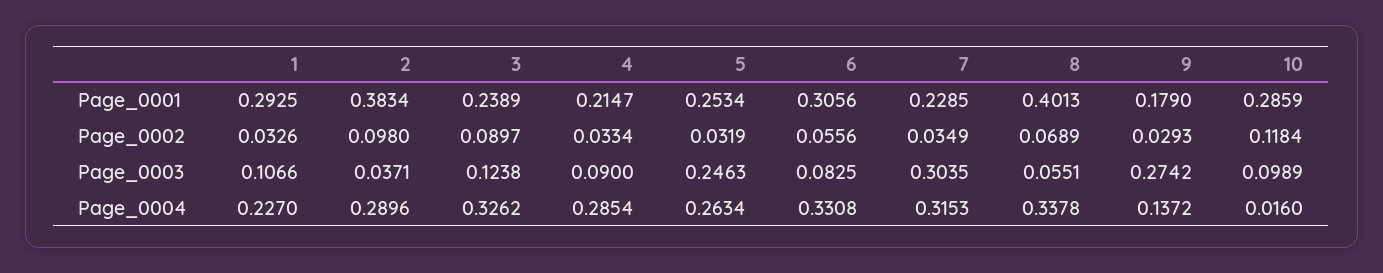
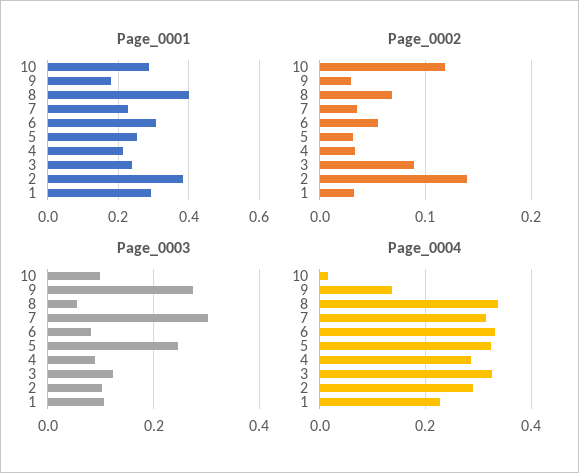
  {
    "Page_0001": {
      "1": 0.2925,
      "2": 0.3834,
      "3": 0.2389,
      "4": 0.2147,
      "5": 0.2534,
      "6": 0.3056,
      "7": 0.2285,
      "8": 0.4013,
      "9": 0.179,
      "10": 0.2859
    },
    "Page_0002": {
      "1": 0.0326,
-     "2": 0.098,
+     "2": 0.14,
      "3": 0.0897,
      "4": 0.0334,
      "5": 0.0319,
      "6": 0.0556,
      "7": 0.0349,
      "8": 0.0689,
      "9": 0.0293,
      "10": 0.1184
    },
    "Page_0003": {
      "1": 0.1066,
-     "2": 0.0371,
+     "2": 0.1,
      "3": 0.1238,
      "4": 0.09,
      "5": 0.2463,
      "6": 0.0825,
      "7": 0.3035,
      "8": 0.0551,
      "9": 0.2742,
      "10": 0.0989
    },
    "Page_0004": {
      "1": 0.227,
      "2": 0.2896,
      "3": 0.3262,
      "4": 0.2854,
-     "5": 0.2634,
+     "5": 0.32,
      "6": 0.3308,
      "7": 0.3153,
      "8": 0.3378,
      "9": 0.1372,
      "10": 0.016
    }
  }

